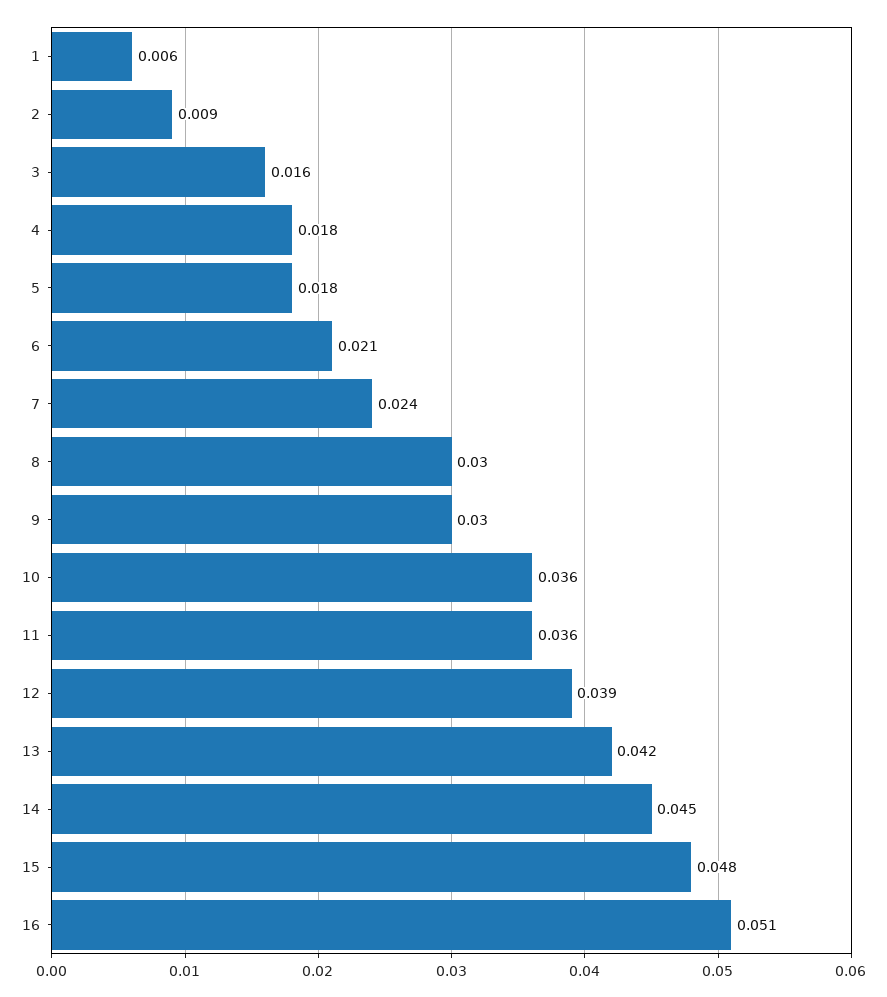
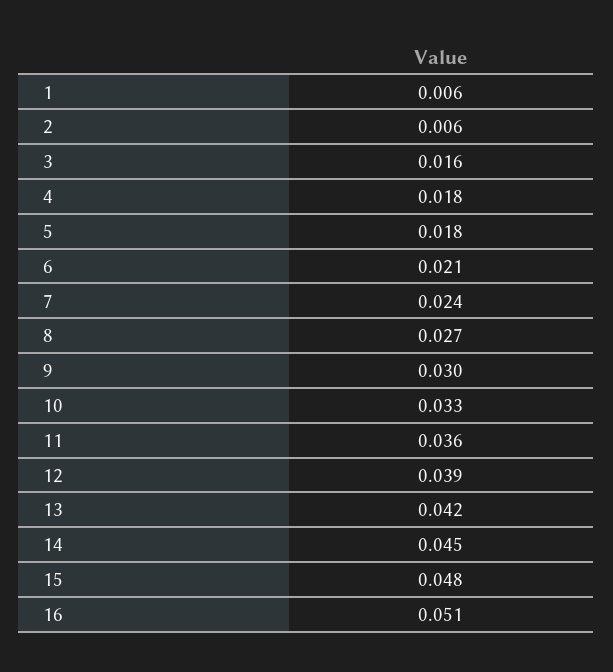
  {
    "1": 0.006,
-   "2": 0.009,
+   "2": 0.006,
    "3": 0.016,
    "4": 0.018,
    "5": 0.018,
    "6": 0.021,
    "7": 0.024,
-   "8": 0.03,
+   "8": 0.027,
    "9": 0.03,
-   "10": 0.036,
+   "10": 0.033,
    "11": 0.036,
    "12": 0.039,
    "13": 0.042,
    "14": 0.045,
    "15": 0.048,
    "16": 0.051
  }

